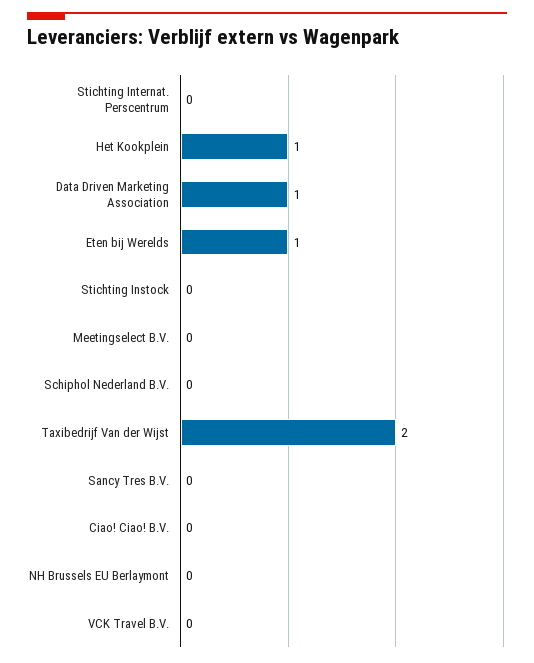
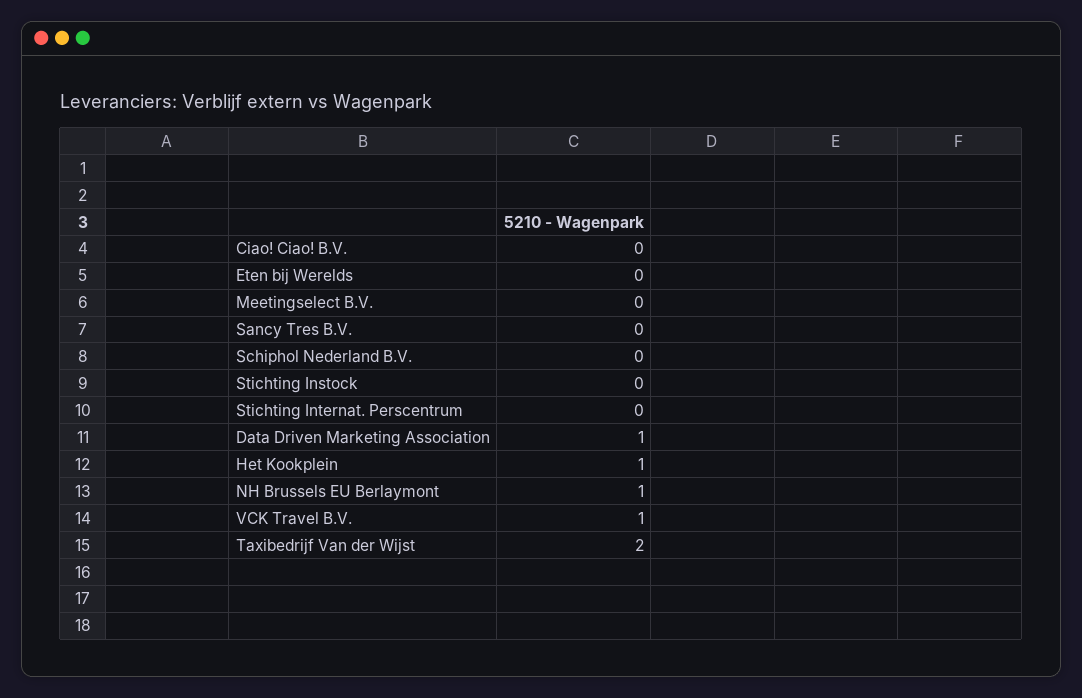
  {
    "Stichting Internat. Perscentrum": 0,
    "Het Kookplein": 1,
    "Data Driven Marketing Association": 1,
-   "Eten bij Werelds": 1,
+   "Eten bij Werelds": 0,
    "Stichting Instock": 0,
    "Meetingselect B.V.": 0,
    "Schiphol Nederland B.V.": 0,
    "Taxibedrijf Van der Wijst": 2,
    "Sancy Tres B.V.": 0,
    "Ciao! Ciao! B.V.": 0,
-   "NH Brussels EU Berlaymont": 0,
+   "NH Brussels EU Berlaymont": 1,
-   "VCK Travel B.V.": 0
+   "VCK Travel B.V.": 1
  }

